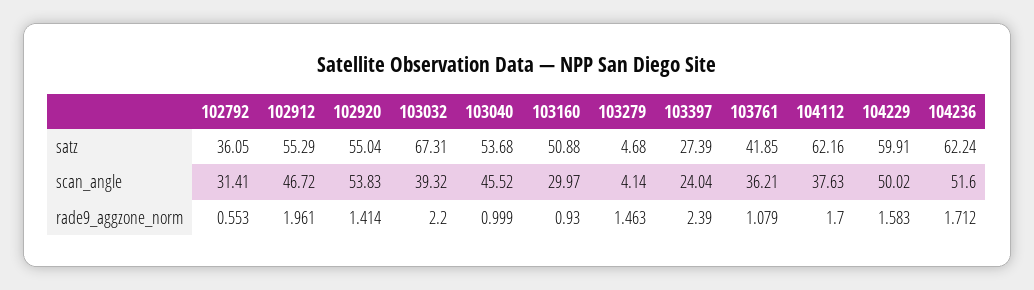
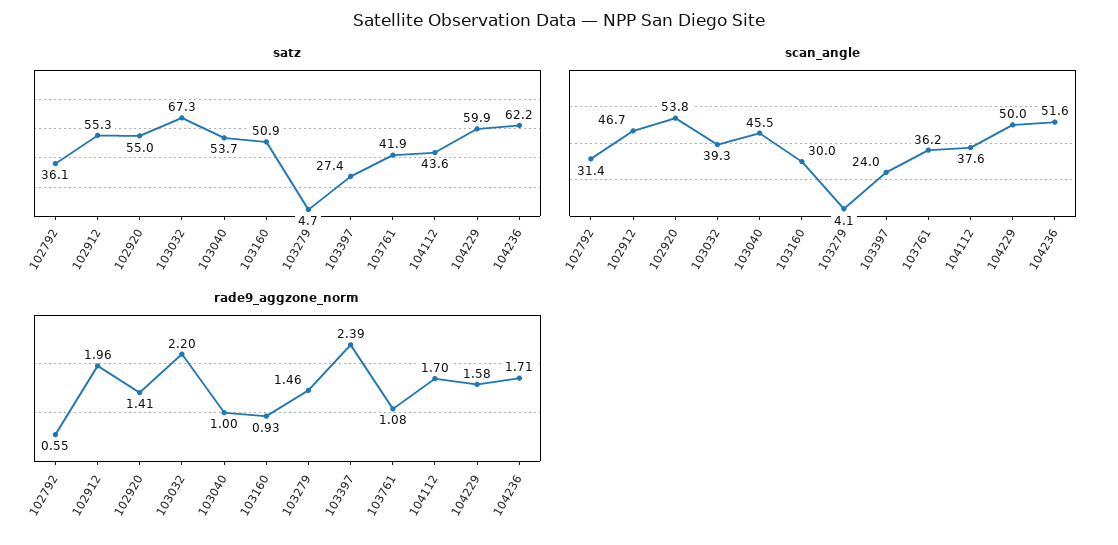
  {
    "satz": {
      "102792": 36.05,
      "102912": 55.29,
      "102920": 55.04,
      "103032": 67.31,
      "103040": 53.68,
      "103160": 50.88,
      "103279": 4.68,
      "103397": 27.39,
      "103761": 41.85,
-     "104112": 62.16,
+     "104112": 43.6,
      "104229": 59.91,
      "104236": 62.24
    },
    "scan_angle": {
      "102792": 31.41,
      "102912": 46.72,
      "102920": 53.83,
      "103032": 39.32,
      "103040": 45.52,
      "103160": 29.97,
      "103279": 4.14,
      "103397": 24.04,
      "103761": 36.21,
      "104112": 37.63,
      "104229": 50.02,
      "104236": 51.6
    },
    "rade9_aggzone_norm": {
      "102792": 0.553,
      "102912": 1.961,
      "102920": 1.414,
      "103032": 2.2,
      "103040": 0.999,
      "103160": 0.93,
      "103279": 1.463,
      "103397": 2.39,
      "103761": 1.079,
      "104112": 1.7,
      "104229": 1.583,
      "104236": 1.712
    }
  }

